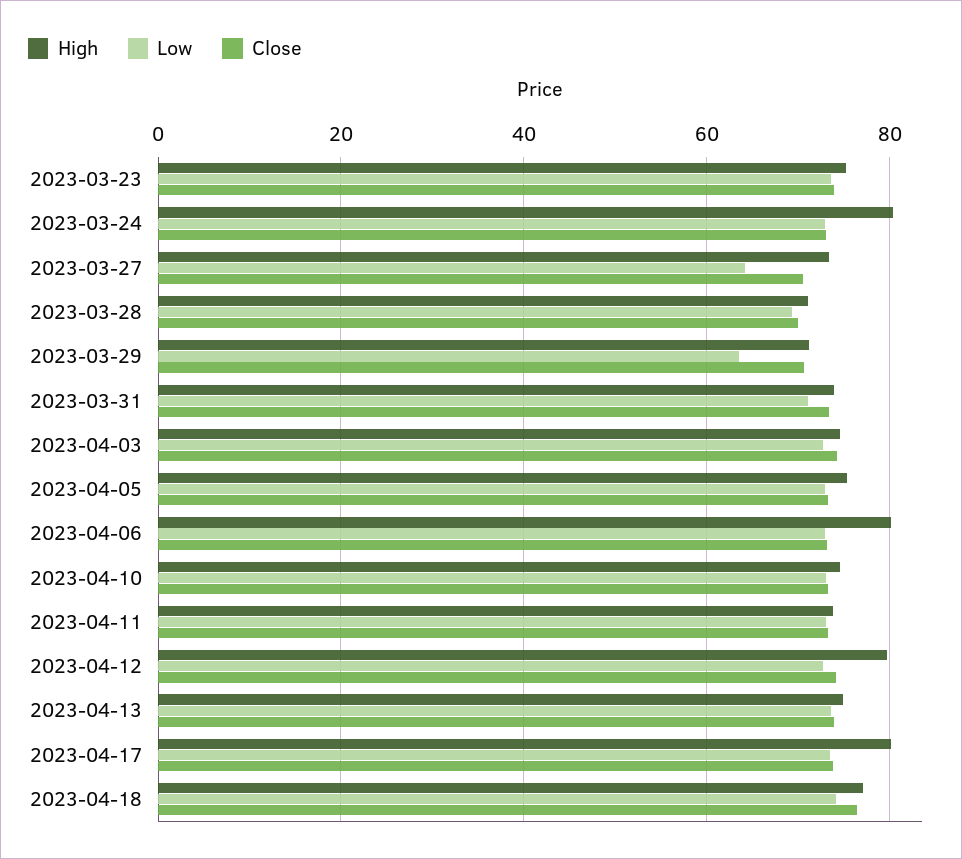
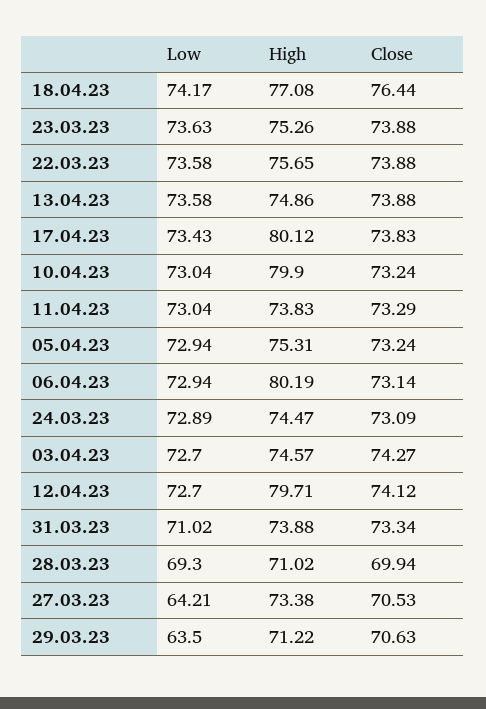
  {
    "High": {
      "2023-03-23": 75.26,
-     "2023-03-24": 80,
+     "2023-03-24": 74.47,
      "2023-03-27": 73.38,
      "2023-03-28": 71.02,
      "2023-03-29": 71.22,
      "2023-03-31": 73.88,
      "2023-04-03": 74.57,
      "2023-04-05": 75.31,
      "2023-04-06": 80.19,
-     "2023-04-10": 74,
+     "2023-04-10": 79.9,
      "2023-04-11": 73.83,
      "2023-04-12": 79.71,
      "2023-04-13": 74.86,
      "2023-04-17": 80.12,
-     "2023-04-18": 77.08
+     "2023-04-18": 77.08,
+     "22.03.23": 75.65
    },
    "Low": {
      "2023-03-23": 73.63,
      "2023-03-24": 72.89,
      "2023-03-27": 64.21,
      "2023-03-28": 69.3,
      "2023-03-29": 63.5,
      "2023-03-31": 71.02,
      "2023-04-03": 72.7,
      "2023-04-05": 72.94,
      "2023-04-06": 72.94,
      "2023-04-10": 73.04,
      "2023-04-11": 73.04,
      "2023-04-12": 72.7,
      "2023-04-13": 73.58,
      "2023-04-17": 73.43,
-     "2023-04-18": 74.17
+     "2023-04-18": 74.17,
+     "22.03.23": 73.58
    },
    "Close": {
      "2023-03-23": 73.88,
      "2023-03-24": 73.09,
      "2023-03-27": 70.53,
      "2023-03-28": 69.94,
      "2023-03-29": 70.63,
      "2023-03-31": 73.34,
      "2023-04-03": 74.27,
      "2023-04-05": 73.24,
      "2023-04-06": 73.14,
      "2023-04-10": 73.24,
      "2023-04-11": 73.29,
      "2023-04-12": 74.12,
      "2023-04-13": 73.88,
      "2023-04-17": 73.83,
-     "2023-04-18": 76.44
+     "2023-04-18": 76.44,
+     "22.03.23": 73.88
    }
  }

